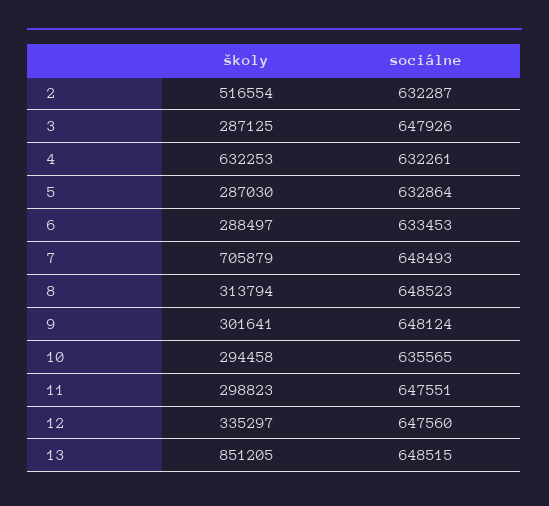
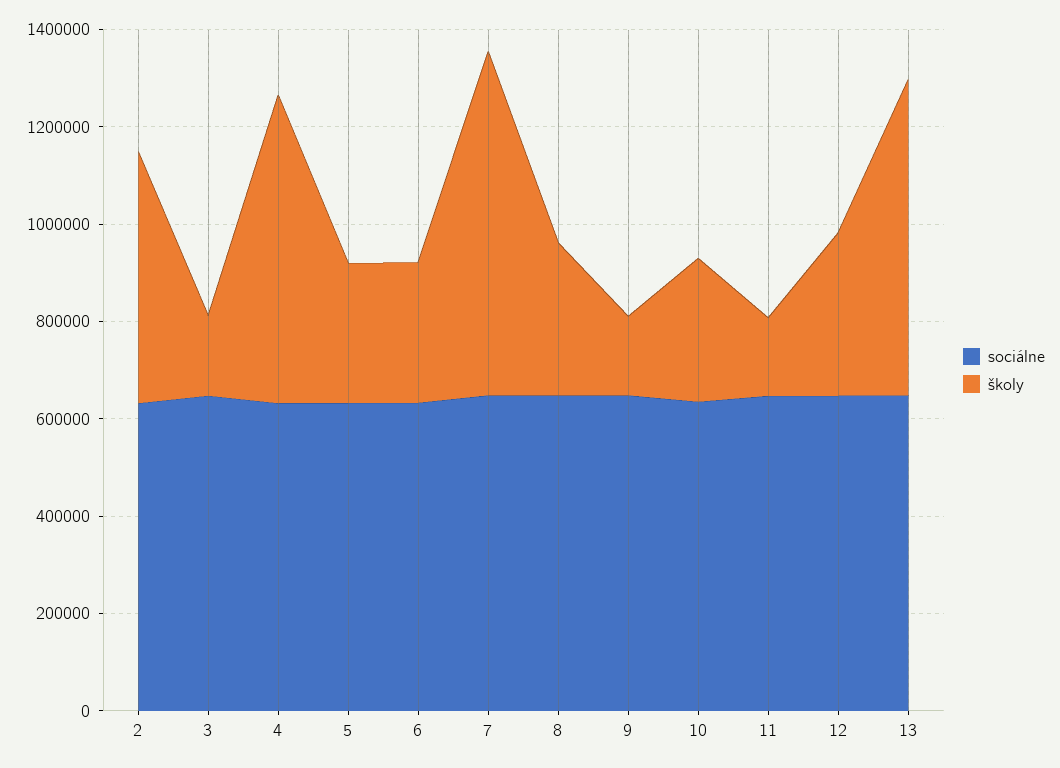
  {
    "školy": {
      "2": 516554,
-     "3": 287125,
+     "3": 150000,
      "4": 632253,
      "5": 287030,
      "6": 288497,
      "7": 705879,
      "8": 313794,
-     "9": 301641,
+     "9": 150000,
      "10": 294458,
-     "11": 298823,
+     "11": 150000,
      "12": 335297,
-     "13": 851205
+     "13": 650000
    },
    "sociálne": {
      "2": 632287,
      "3": 647926,
      "4": 632261,
      "5": 632864,
      "6": 633453,
      "7": 648493,
      "8": 648523,
      "9": 648124,
      "10": 635565,
      "11": 647551,
      "12": 647560,
      "13": 648515
    }
  }

